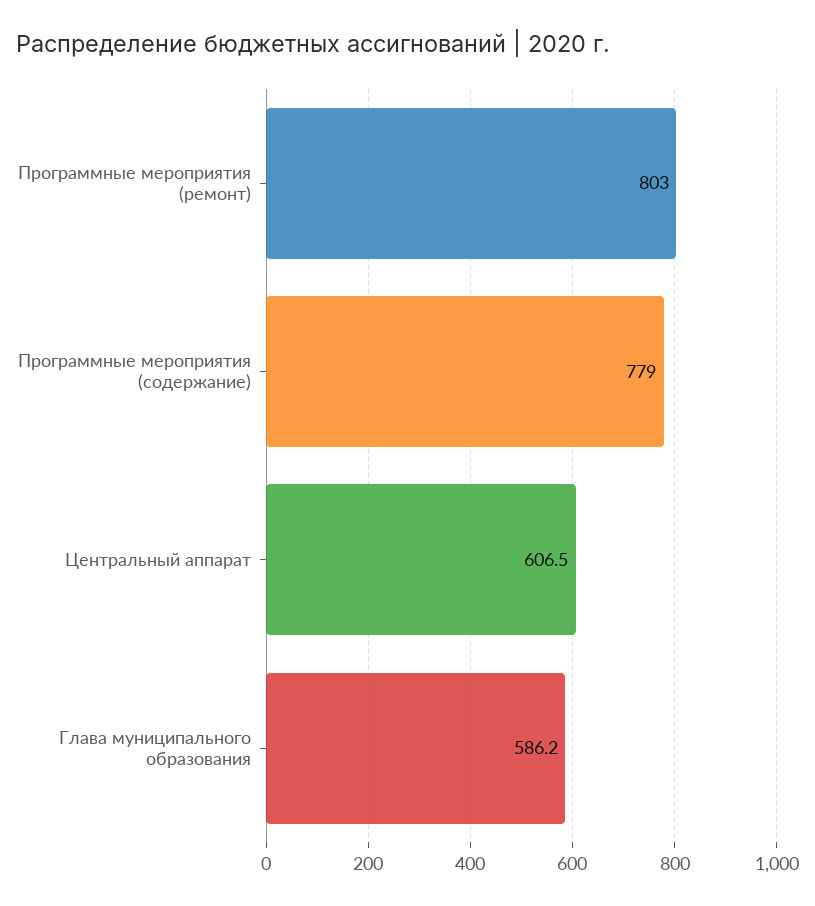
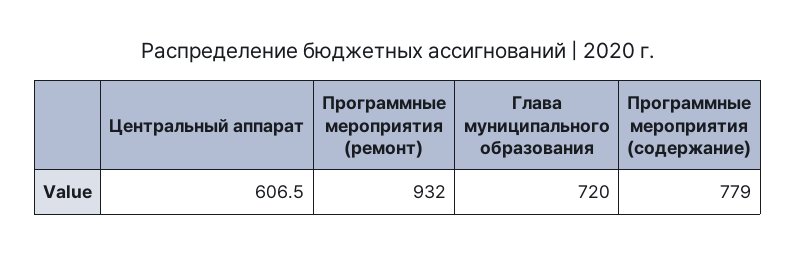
  {
-   "Программные мероприятия (ремонт)": 803,
+   "Программные мероприятия (ремонт)": 932,
    "Программные мероприятия (содержание)": 779,
    "Центральный аппарат": 606.5,
-   "Глава муниципального образования": 586.2
+   "Глава муниципального образования": 720
  }

